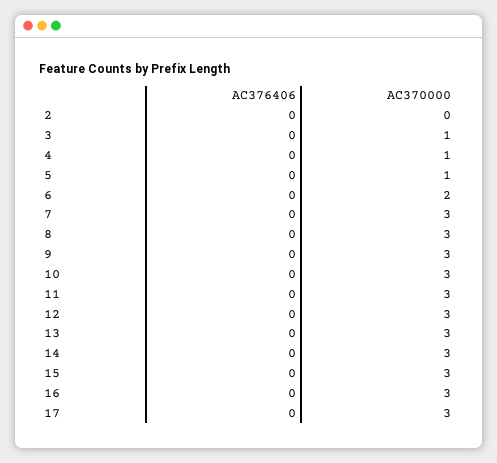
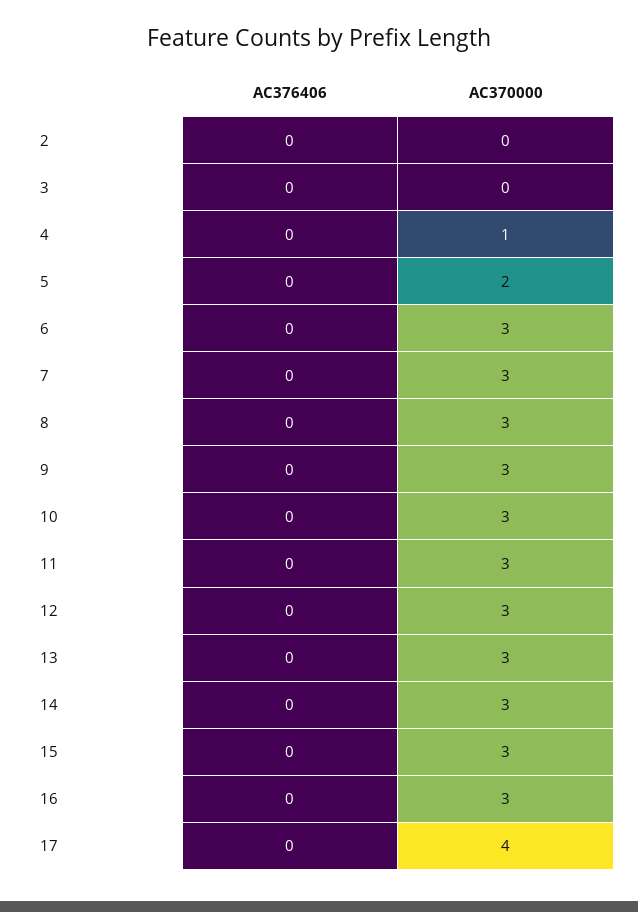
  {
    "AC376406": {
      "2": 0,
      "3": 0,
      "4": 0,
      "5": 0,
      "6": 0,
      "7": 0,
      "8": 0,
      "9": 0,
      "10": 0,
      "11": 0,
      "12": 0,
      "13": 0,
      "14": 0,
      "15": 0,
      "16": 0,
      "17": 0
    },
    "AC370000": {
      "2": 0,
-     "3": 1,
+     "3": 0,
      "4": 1,
-     "5": 1,
+     "5": 2,
-     "6": 2,
+     "6": 3,
      "7": 3,
      "8": 3,
      "9": 3,
      "10": 3,
      "11": 3,
      "12": 3,
      "13": 3,
      "14": 3,
      "15": 3,
      "16": 3,
-     "17": 3
+     "17": 4
    }
  }

